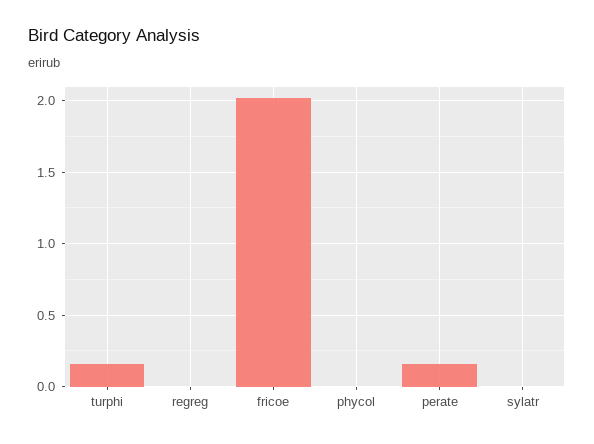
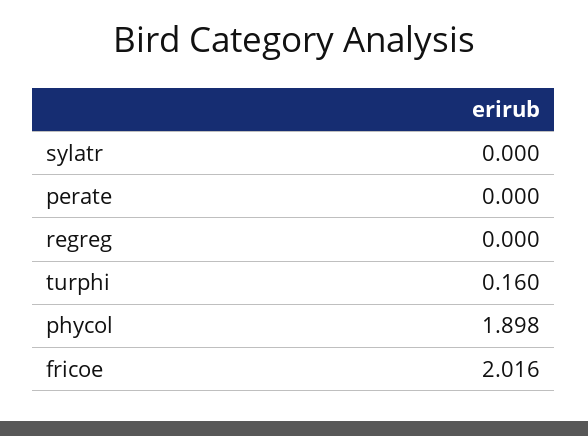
  {
    "turphi": 0.16,
    "regreg": 0,
    "fricoe": 2.016,
-   "phycol": 0,
+   "phycol": 1.898,
-   "perate": 0.15,
+   "perate": 0,
    "sylatr": 0
  }

